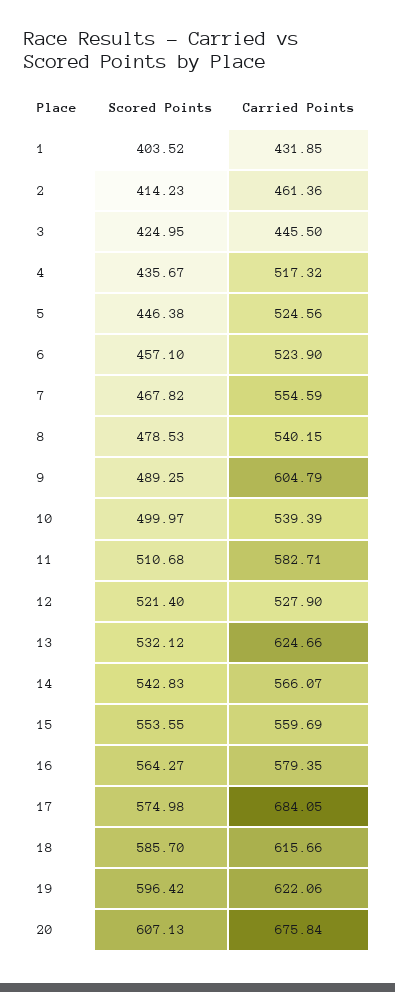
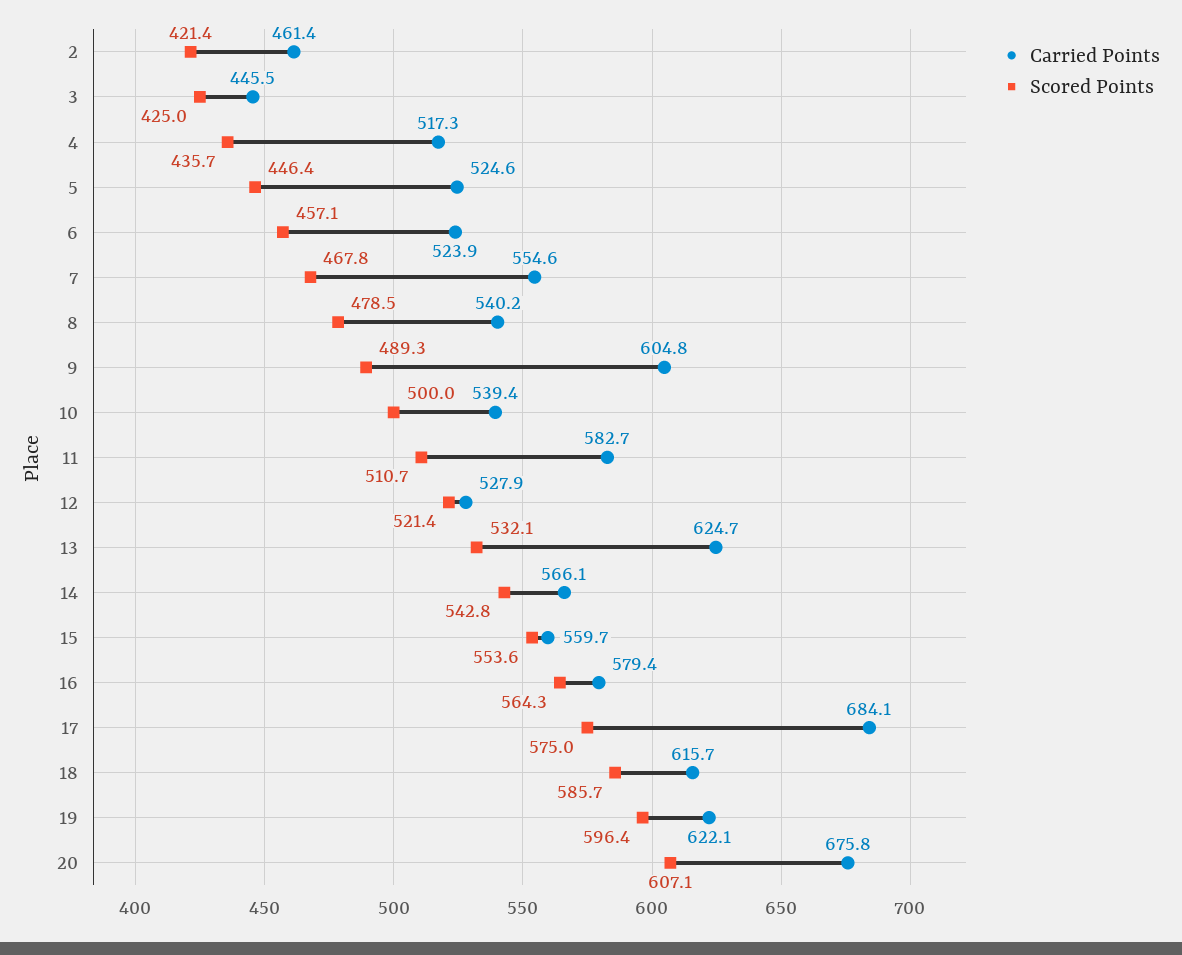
  {
    "Scored Points": {
-     "1": 403.52,
-     "2": 414.23,
+     "2": 421.4,
      "3": 424.95,
      "4": 435.67,
      "5": 446.38,
      "6": 457.1,
      "7": 467.82,
      "8": 478.53,
      "9": 489.25,
      "10": 499.97,
      "11": 510.68,
      "12": 521.4,
      "13": 532.12,
      "14": 542.83,
      "15": 553.55,
      "16": 564.27,
      "17": 574.98,
      "18": 585.7,
      "19": 596.42,
      "20": 607.13
    },
    "Carried Points": {
-     "1": 431.85,
      "2": 461.36,
      "3": 445.5,
      "4": 517.32,
      "5": 524.56,
      "6": 523.9,
      "7": 554.59,
      "8": 540.15,
      "9": 604.79,
      "10": 539.39,
      "11": 582.71,
      "12": 527.9,
      "13": 624.66,
      "14": 566.07,
      "15": 559.69,
      "16": 579.35,
      "17": 684.05,
      "18": 615.66,
      "19": 622.06,
      "20": 675.84
    }
  }

